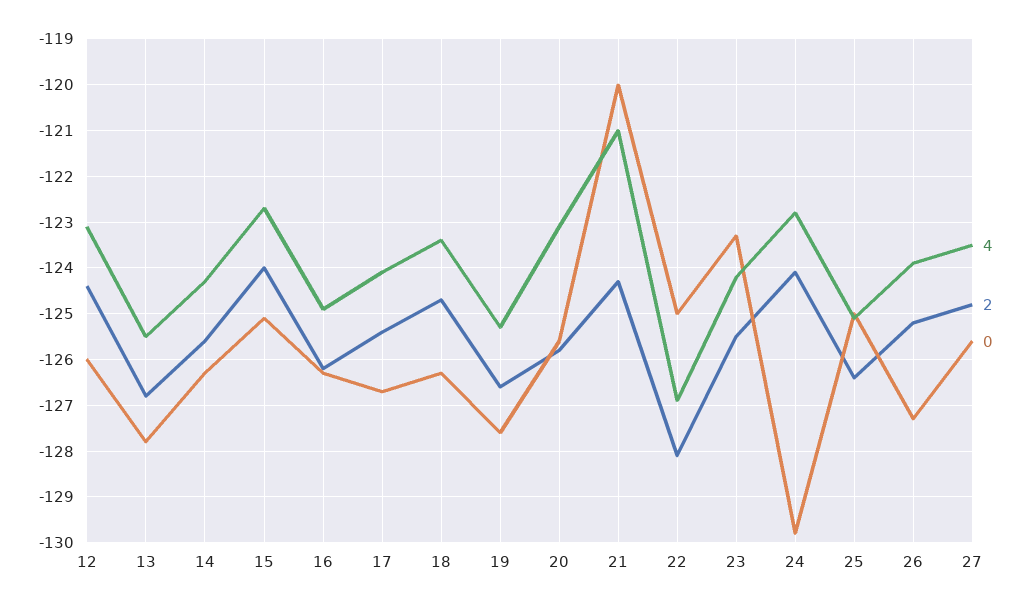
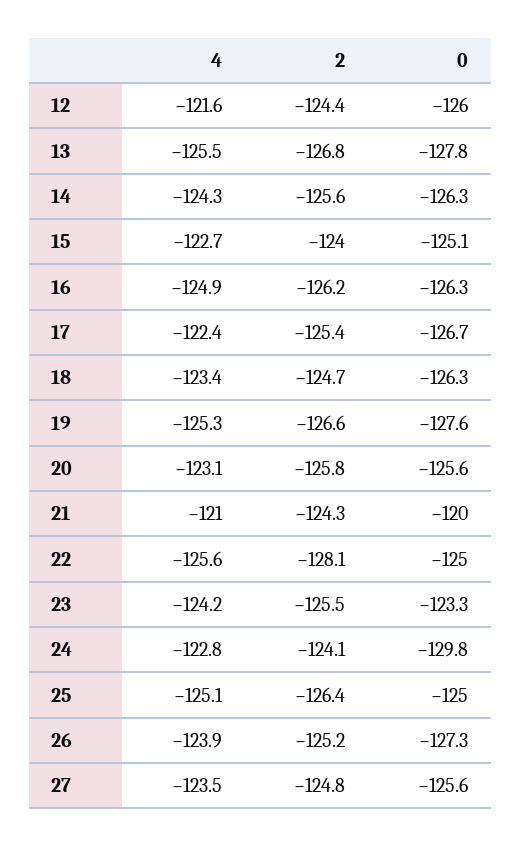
  {
    "4": {
-     "12": -123,
+     "12": -121.6,
      "13": -125.5,
      "14": -124.3,
      "15": -122.7,
      "16": -124.9,
-     "17": -124,
+     "17": -122.4,
      "18": -123.4,
      "19": -125.3,
      "20": -123.1,
      "21": -121,
-     "22": -127,
+     "22": -125.6,
      "23": -124.2,
      "24": -122.8,
      "25": -125.1,
      "26": -123.9,
      "27": -123.5
    },
    "2": {
      "12": -124.4,
      "13": -126.8,
      "14": -125.6,
      "15": -124,
      "16": -126.2,
      "17": -125.4,
      "18": -124.7,
      "19": -126.6,
      "20": -125.8,
      "21": -124.3,
      "22": -128.1,
      "23": -125.5,
      "24": -124.1,
      "25": -126.4,
      "26": -125.2,
      "27": -124.8
    },
    "0": {
      "12": -126,
      "13": -127.8,
      "14": -126.3,
      "15": -125.1,
      "16": -126.3,
      "17": -126.7,
      "18": -126.3,
      "19": -127.6,
      "20": -125.6,
      "21": -120,
      "22": -125,
      "23": -123.3,
      "24": -129.8,
      "25": -125,
      "26": -127.3,
      "27": -125.6
    }
  }

